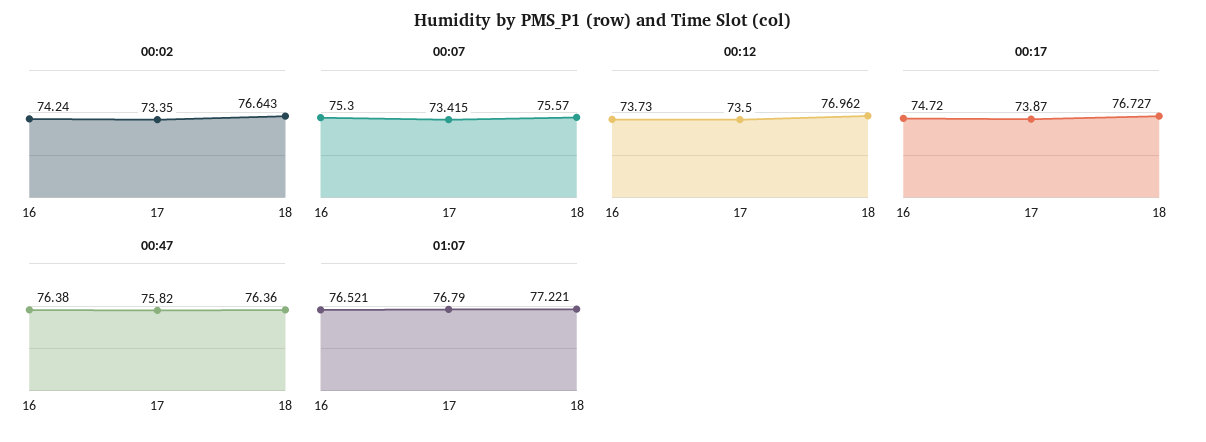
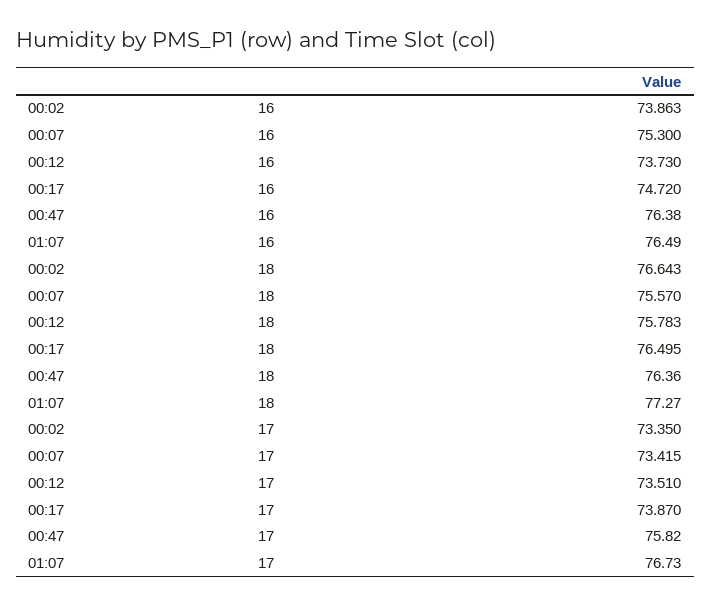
  {
    "00:02": {
-     "16": 74.24,
+     "16": 73.863,
      "17": 73.35,
      "18": 76.643
    },
    "00:07": {
      "16": 75.3,
      "17": 73.415,
      "18": 75.57
    },
    "00:12": {
      "16": 73.73,
-     "17": 73.5,
+     "17": 73.51,
-     "18": 76.962
+     "18": 75.783
    },
    "00:17": {
      "16": 74.72,
      "17": 73.87,
-     "18": 76.727
+     "18": 76.495
    },
    "00:47": {
      "16": 76.38,
      "17": 75.82,
      "18": 76.36
    },
    "01:07": {
-     "16": 76.521,
+     "16": 76.49,
-     "17": 76.79,
+     "17": 76.73,
-     "18": 77.221
+     "18": 77.27
    }
  }

